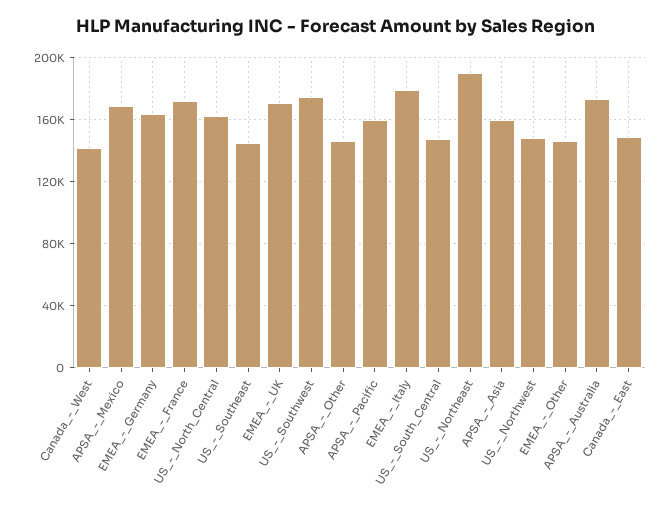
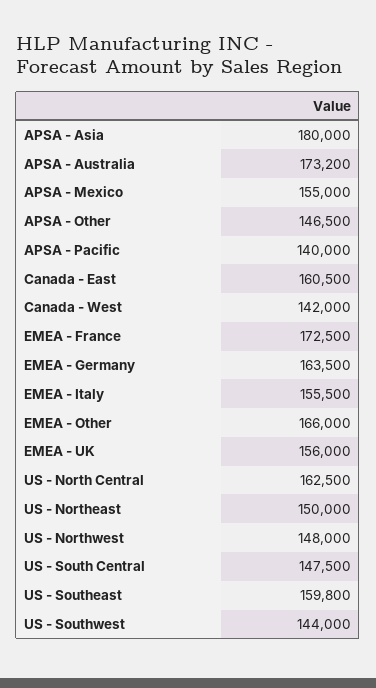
  {
    "Canada_-_West": 142000,
-   "APSA_-_Mexico": 170000,
+   "APSA_-_Mexico": 155000,
    "EMEA_-_Germany": 163500,
    "EMEA_-_France": 172500,
    "US_-_North_Central": 162500,
-   "US_-_Southeast": 145000,
+   "US_-_Southeast": 159800,
-   "EMEA_-_UK": 170000,
+   "EMEA_-_UK": 156000,
-   "US_-_Southwest": 175000,
+   "US_-_Southwest": 144000,
    "APSA_-_Other": 146500,
-   "APSA_-_Pacific": 160000,
+   "APSA_-_Pacific": 140000,
-   "EMEA_-_Italy": 180000,
+   "EMEA_-_Italy": 155500,
    "US_-_South_Central": 147500,
-   "US_-_Northeast": 190000,
+   "US_-_Northeast": 150000,
-   "APSA_-_Asia": 160000,
+   "APSA_-_Asia": 180000,
    "US_-_Northwest": 148000,
-   "EMEA_-_Other": 145000,
+   "EMEA_-_Other": 166000,
    "APSA_-_Australia": 173200,
-   "Canada_-_East": 150000
+   "Canada_-_East": 160500
  }

